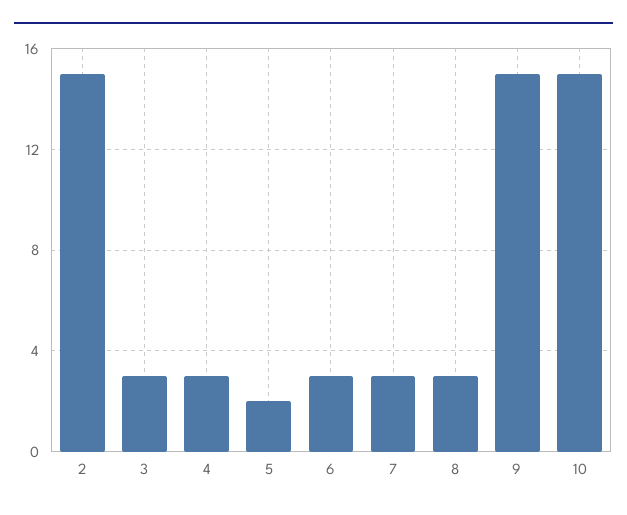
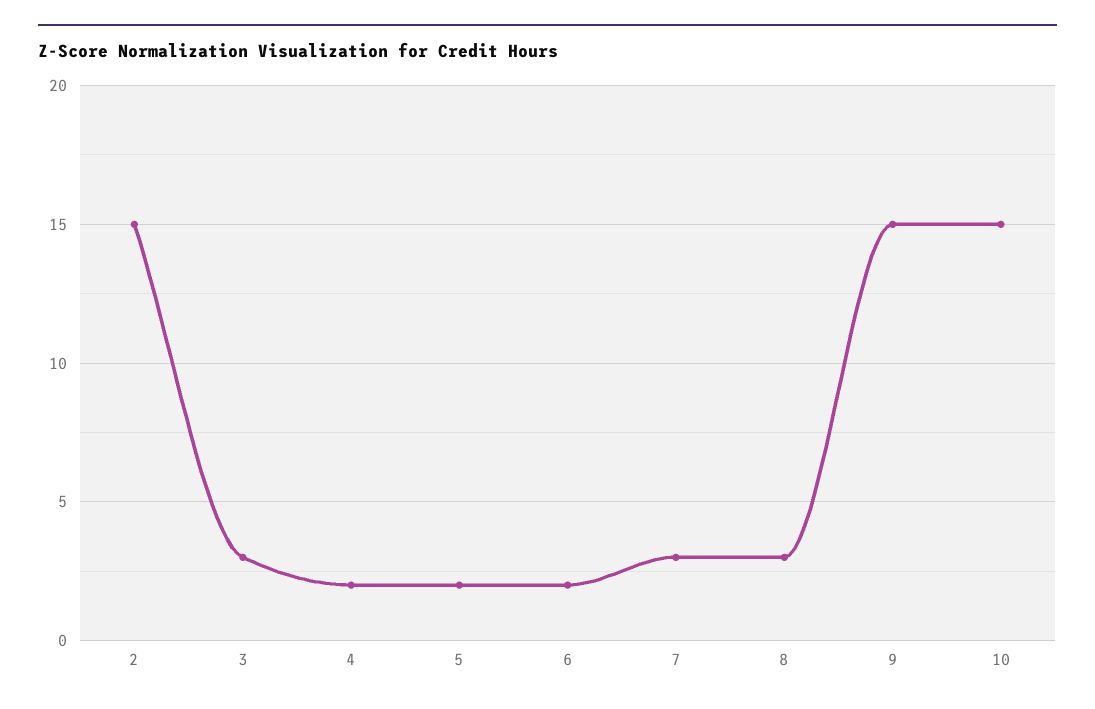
  {
    "2": 15,
    "3": 3,
-   "4": 3,
+   "4": 2,
    "5": 2,
-   "6": 3,
+   "6": 2,
    "7": 3,
    "8": 3,
    "9": 15,
    "10": 15
  }

